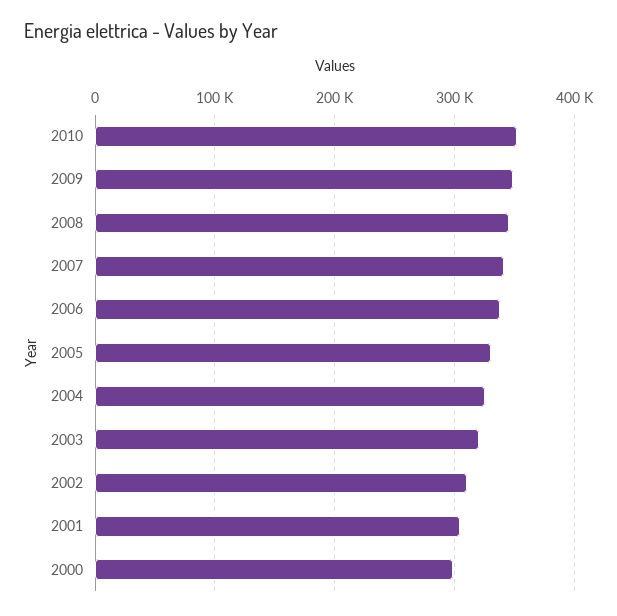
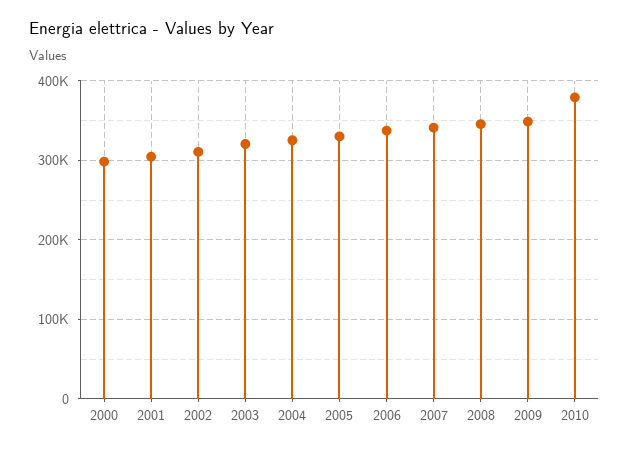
  {
-   "2010": 350000,
+   "2010": 380000,
    "2009": 350000,
    "2008": 350000,
    "2007": 340000,
    "2006": 340000,
    "2005": 330000,
    "2004": 330000,
    "2003": 320000,
    "2002": 310000,
    "2001": 300000,
    "2000": 300000
  }

